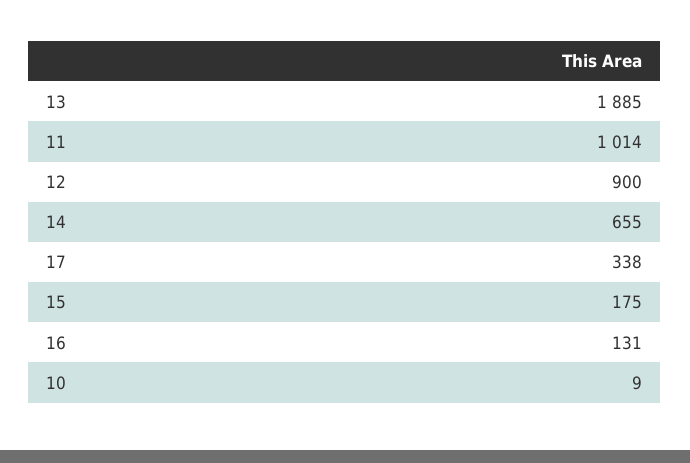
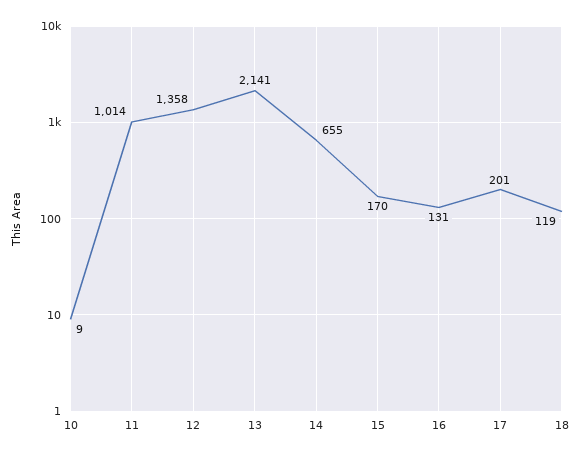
  {
-   "13": 1885,
+   "13": 2141,
    "11": 1014,
-   "12": 900,
+   "12": 1358,
    "14": 655,
-   "17": 338,
+   "17": 201,
-   "15": 175,
+   "15": 170,
    "16": 131,
-   "10": 9
+   "10": 9,
+   "18": 119
  }

